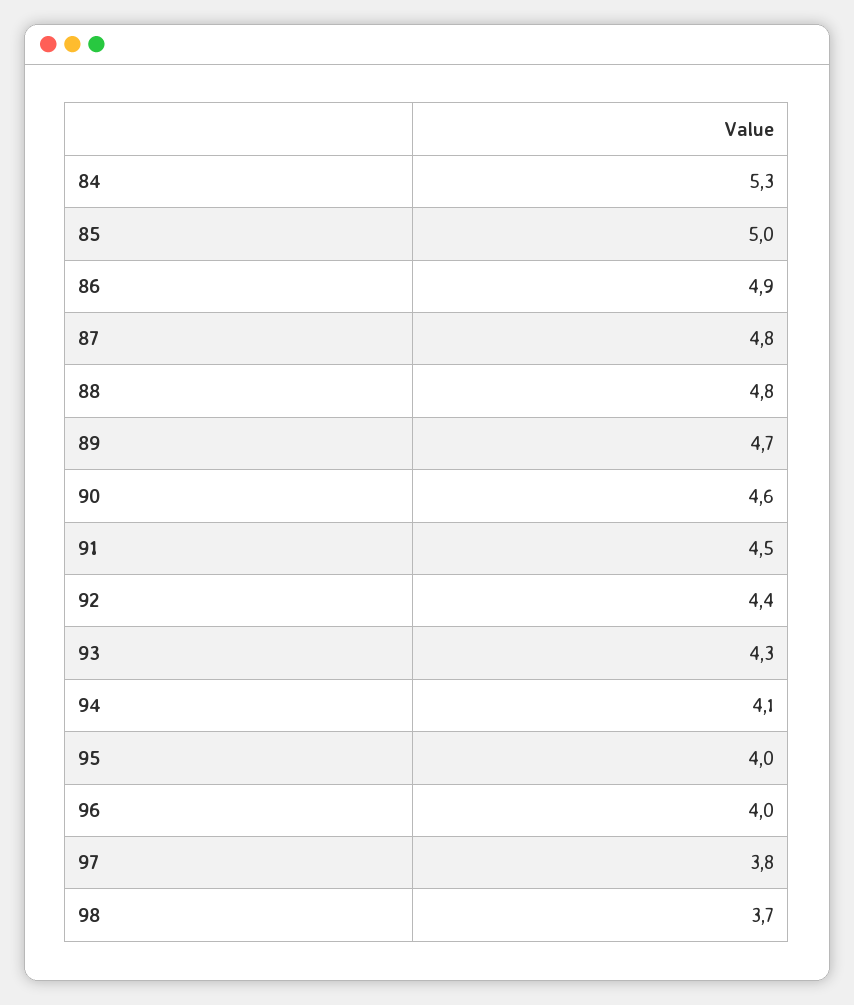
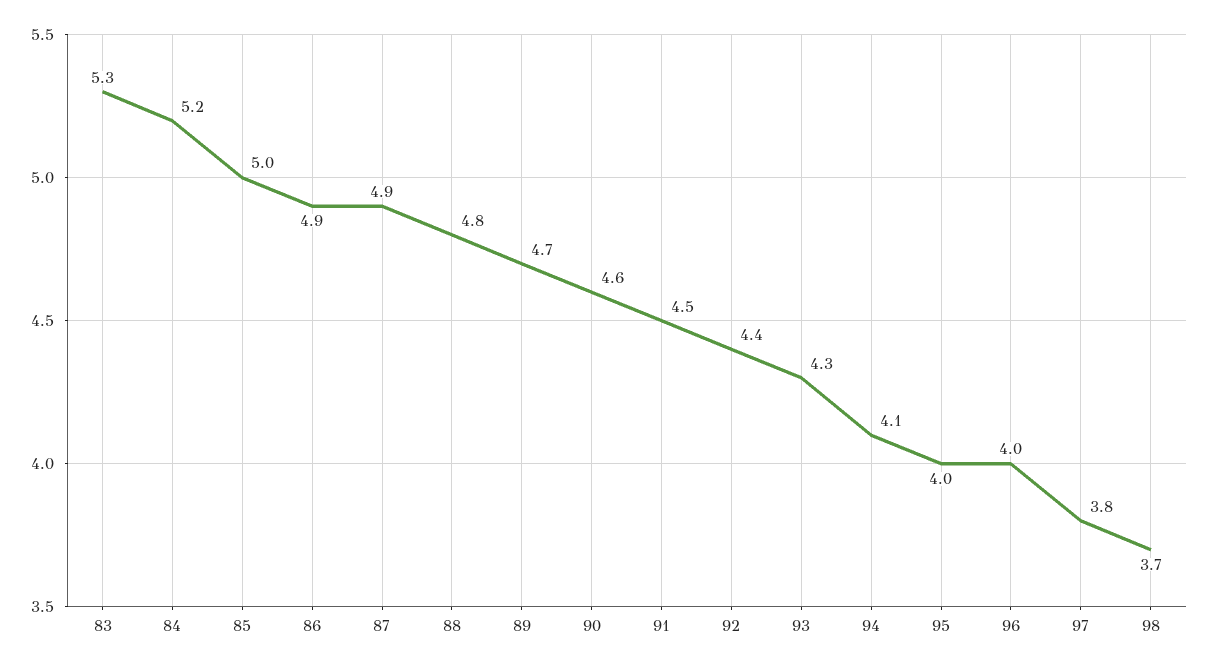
  {
-   "84": 5.3,
+   "84": 5.2,
    "85": 5,
    "86": 4.9,
-   "87": 4.8,
+   "87": 4.9,
    "88": 4.8,
    "89": 4.7,
    "90": 4.6,
    "91": 4.5,
    "92": 4.4,
    "93": 4.3,
    "94": 4.1,
    "95": 4,
    "96": 4,
    "97": 3.8,
-   "98": 3.7
+   "98": 3.7,
+   "83": 5.3
  }

